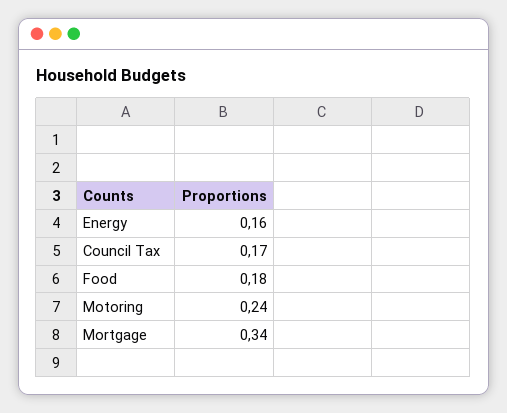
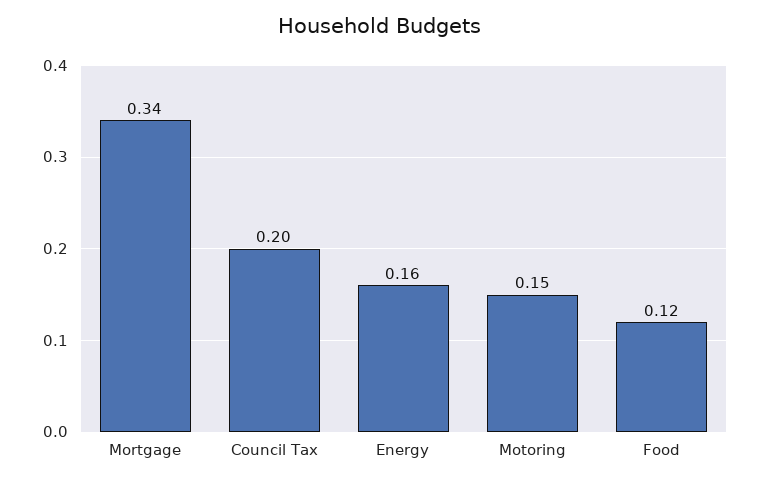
  {
    "Energy": 0.16,
-   "Council Tax": 0.17,
+   "Council Tax": 0.2,
-   "Food": 0.18,
+   "Food": 0.12,
-   "Motoring": 0.24,
+   "Motoring": 0.15,
    "Mortgage": 0.34
  }

